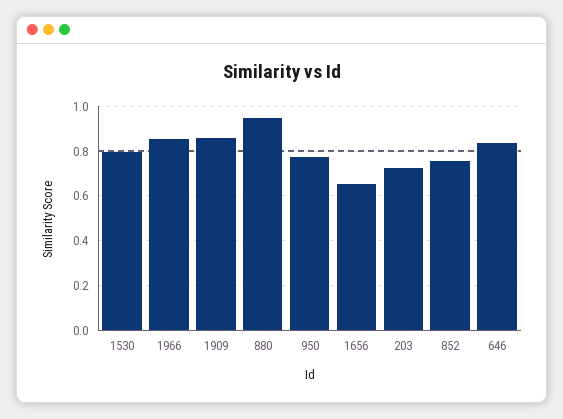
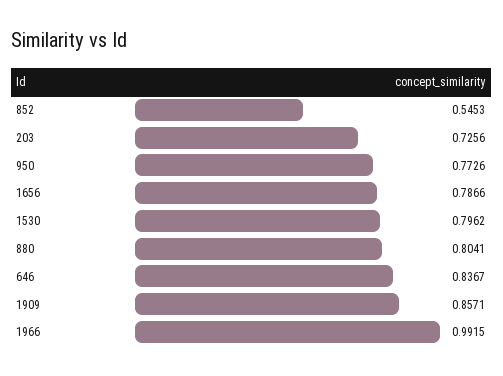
  {
    "1530": 0.7962,
-   "1966": 0.85,
+   "1966": 0.9915,
    "1909": 0.8571,
-   "880": 0.95,
+   "880": 0.8041,
    "950": 0.7726,
-   "1656": 0.65,
+   "1656": 0.7866,
    "203": 0.7256,
-   "852": 0.75,
+   "852": 0.5453,
    "646": 0.8367
  }

